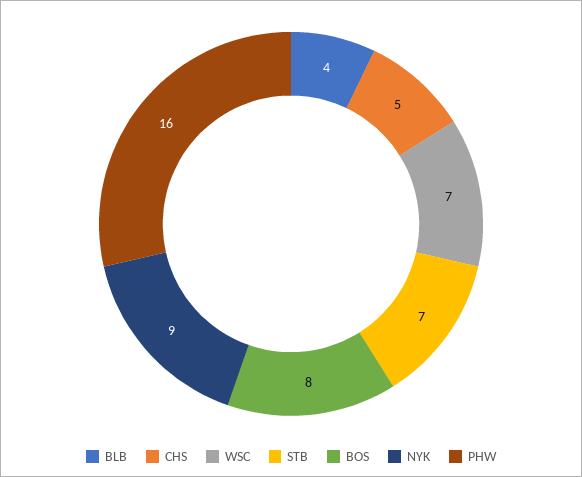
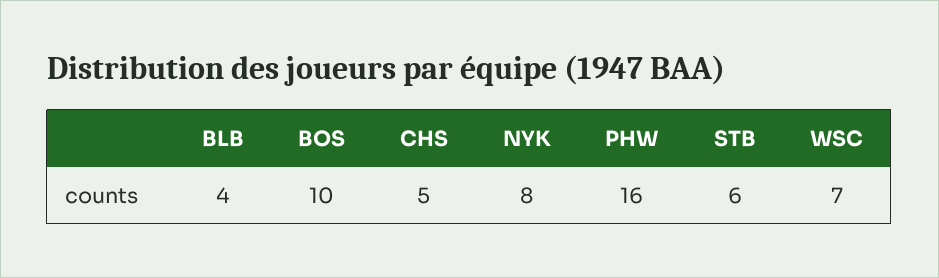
  {
    "BLB": 4,
    "CHS": 5,
    "WSC": 7,
-   "STB": 7,
+   "STB": 6,
-   "BOS": 8,
+   "BOS": 10,
-   "NYK": 9,
+   "NYK": 8,
    "PHW": 16
  }

